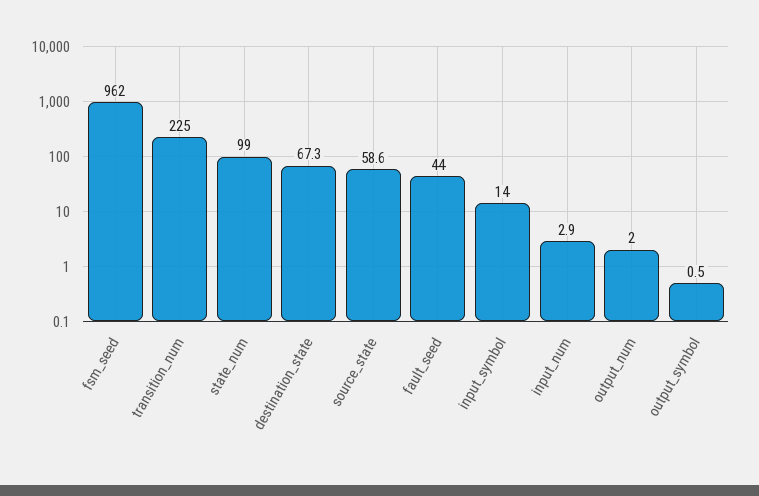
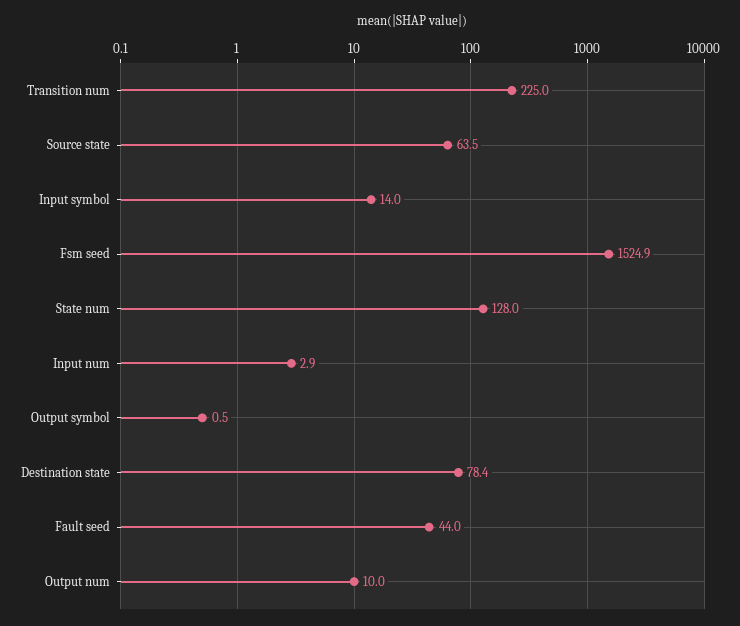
  {
-   "fsm_seed": 962,
+   "fsm_seed": 1524.9,
    "transition_num": 225,
-   "state_num": 99,
+   "state_num": 128,
-   "destination_state": 67.3,
+   "destination_state": 78.4,
-   "source_state": 58.6,
+   "source_state": 63.5,
    "fault_seed": 44,
    "input_symbol": 14,
    "input_num": 2.9,
-   "output_num": 2,
+   "output_num": 10,
    "output_symbol": 0.5
  }

